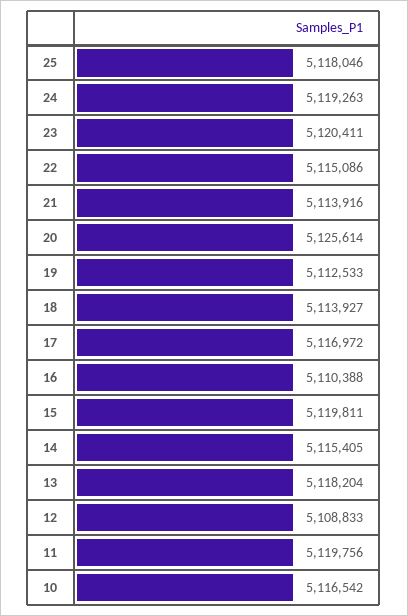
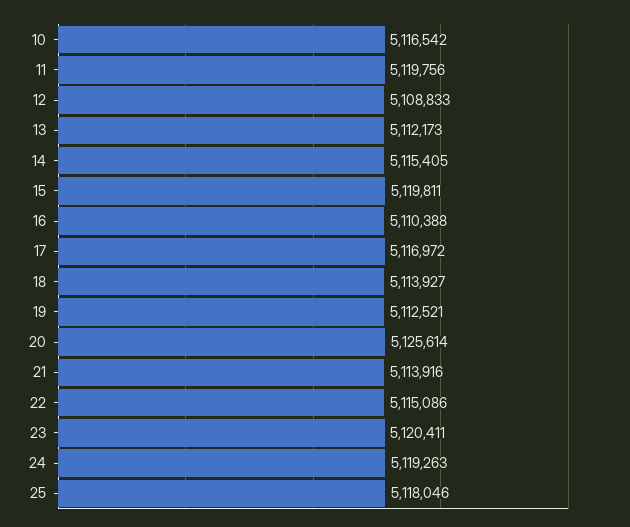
  {
    "25": 5118046,
    "24": 5119263,
    "23": 5120411,
    "22": 5115086,
    "21": 5113916,
    "20": 5125614,
-   "19": 5112533,
+   "19": 5112521,
    "18": 5113927,
    "17": 5116972,
    "16": 5110388,
    "15": 5119811,
    "14": 5115405,
-   "13": 5118204,
+   "13": 5112173,
    "12": 5108833,
    "11": 5119756,
    "10": 5116542
  }

